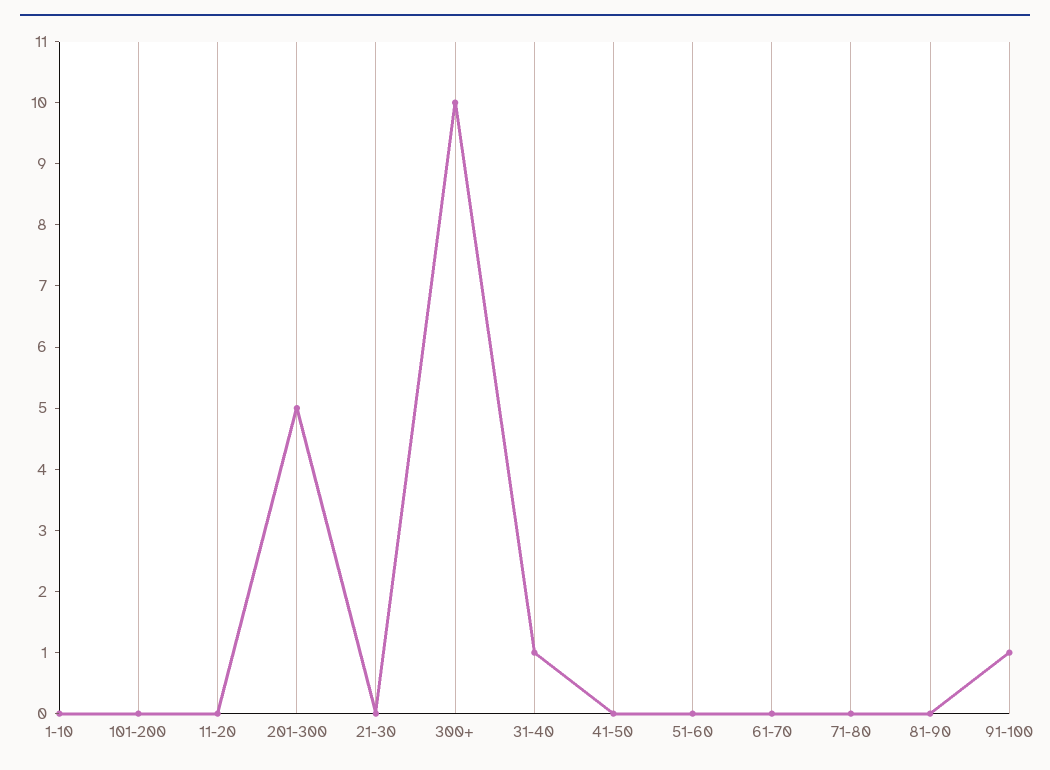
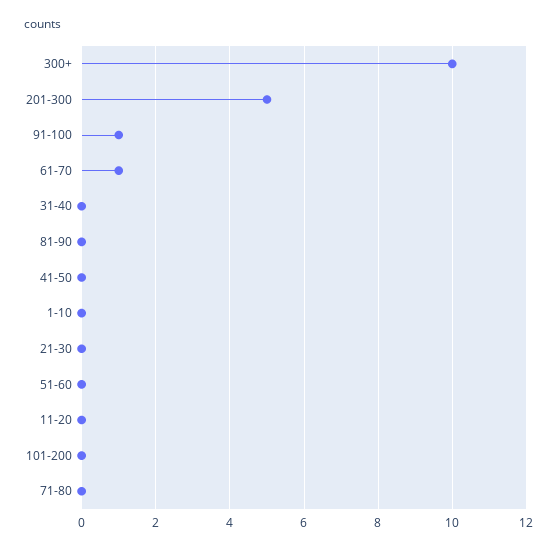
  {
    "1-10": 0,
    "101-200": 0,
    "11-20": 0,
    "201-300": 5,
    "21-30": 0,
    "300+": 10,
-   "31-40": 1,
+   "31-40": 0,
    "41-50": 0,
    "51-60": 0,
-   "61-70": 0,
+   "61-70": 1,
    "71-80": 0,
    "81-90": 0,
    "91-100": 1
  }

